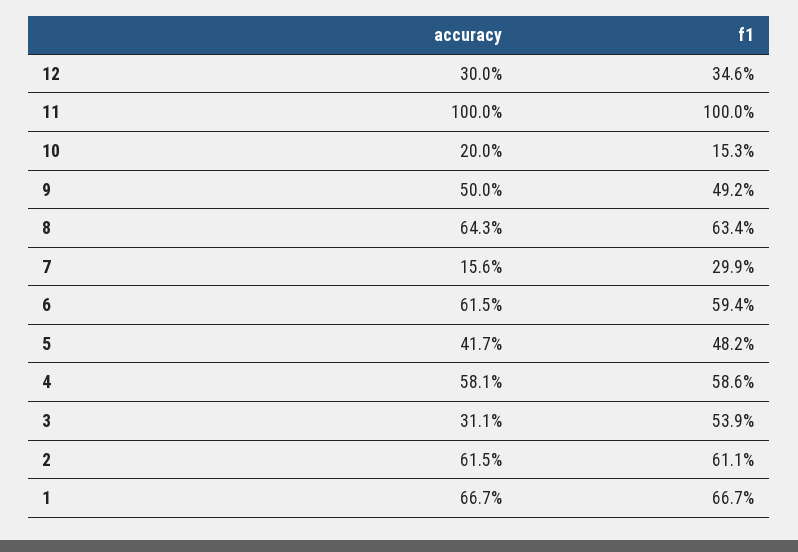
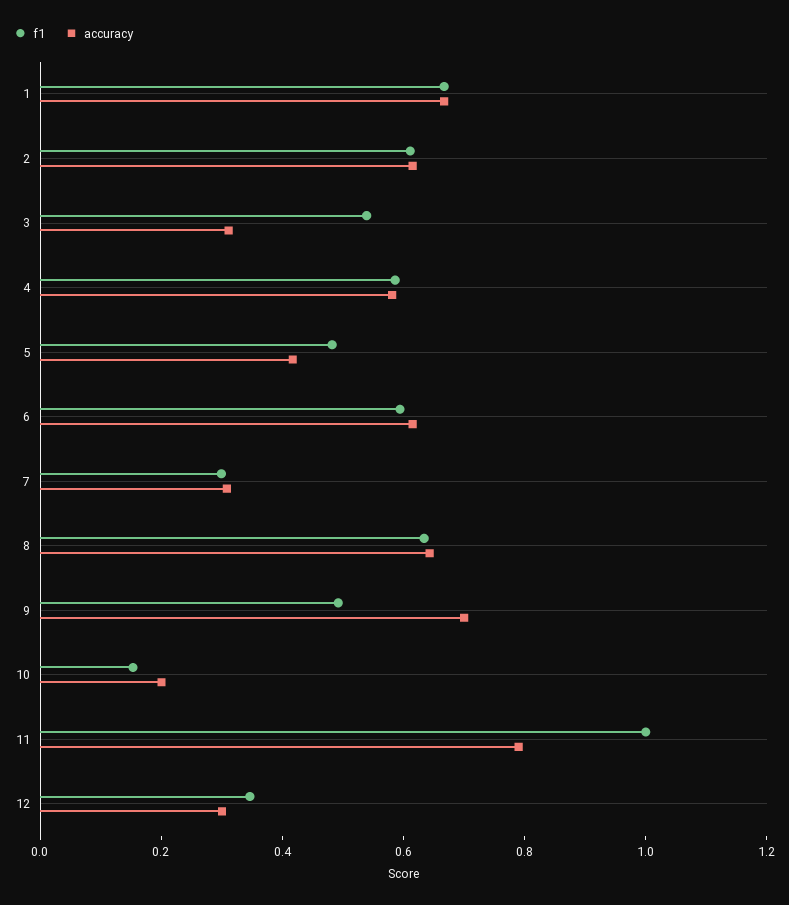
  {
    "accuracy": {
      "12": 0.3,
-     "11": 1,
+     "11": 0.8,
      "10": 0.2,
-     "9": 0.5,
+     "9": 0.7,
      "8": 0.643,
-     "7": 0.156,
+     "7": 0.3,
      "6": 0.615,
      "5": 0.417,
      "4": 0.581,
      "3": 0.311,
      "2": 0.615,
      "1": 0.667
    },
    "f1": {
      "12": 0.346,
      "11": 1,
      "10": 0.153,
      "9": 0.492,
      "8": 0.634,
      "7": 0.299,
      "6": 0.594,
      "5": 0.482,
      "4": 0.586,
      "3": 0.539,
      "2": 0.611,
      "1": 0.667
    }
  }

